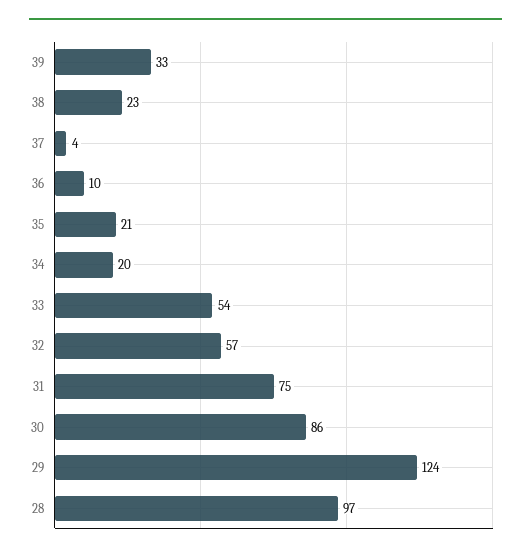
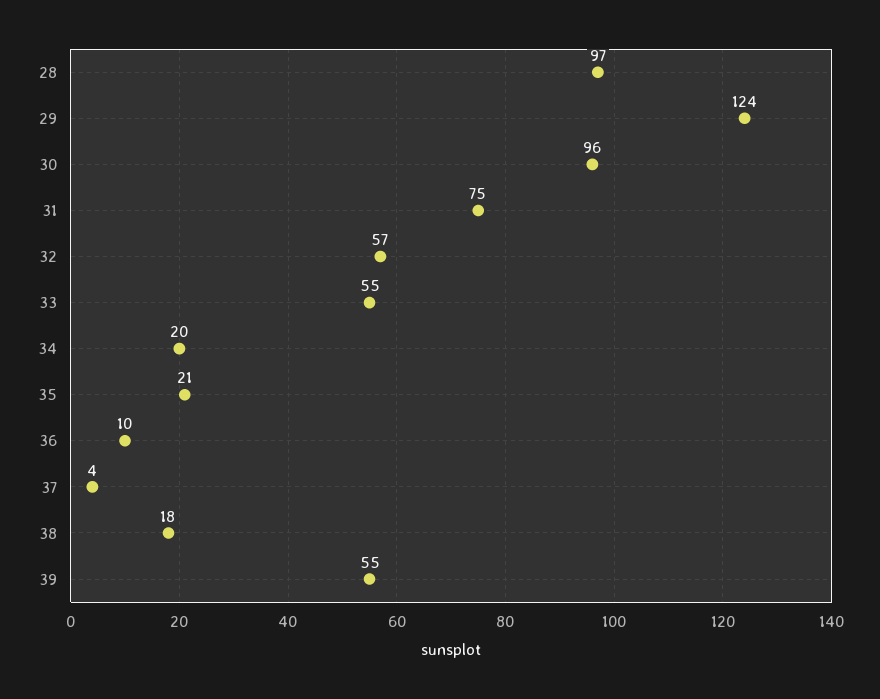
  {
-   "39": 33,
+   "39": 55,
-   "38": 23,
+   "38": 18,
    "37": 4,
    "36": 10,
    "35": 21,
    "34": 20,
-   "33": 54,
+   "33": 55,
    "32": 57,
    "31": 75,
-   "30": 86,
+   "30": 96,
    "29": 124,
    "28": 97
  }

